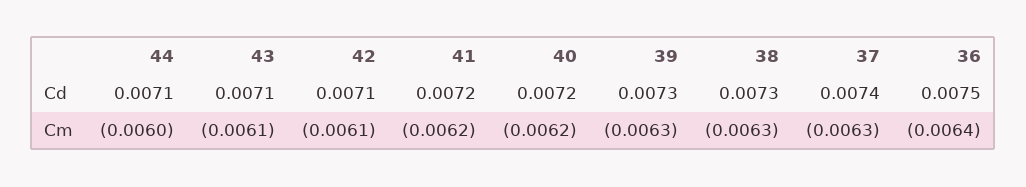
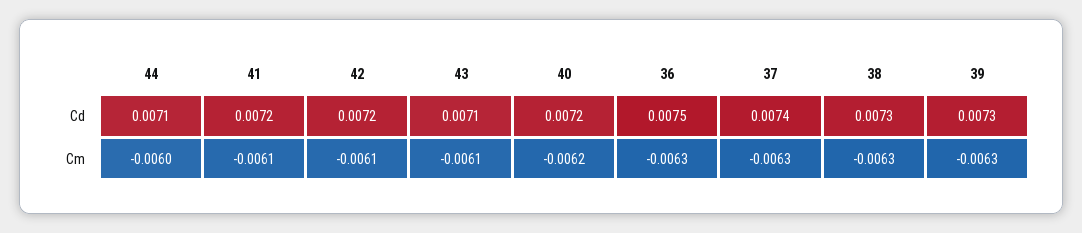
  {
    "44": {
      "Cd": 0.0071,
      "Cm": -0.006
    },
    "43": {
      "Cd": 0.0071,
      "Cm": -0.0061
    },
    "42": {
-     "Cd": 0.0071,
+     "Cd": 0.0072,
      "Cm": -0.0061
    },
    "41": {
      "Cd": 0.0072,
-     "Cm": -0.0062
+     "Cm": -0.0061
    },
    "40": {
      "Cd": 0.0072,
      "Cm": -0.0062
    },
    "39": {
      "Cd": 0.0073,
      "Cm": -0.0063
    },
    "38": {
      "Cd": 0.0073,
      "Cm": -0.0063
    },
    "37": {
      "Cd": 0.0074,
      "Cm": -0.0063
    },
    "36": {
      "Cd": 0.0075,
-     "Cm": -0.0064
+     "Cm": -0.0063
    }
  }

